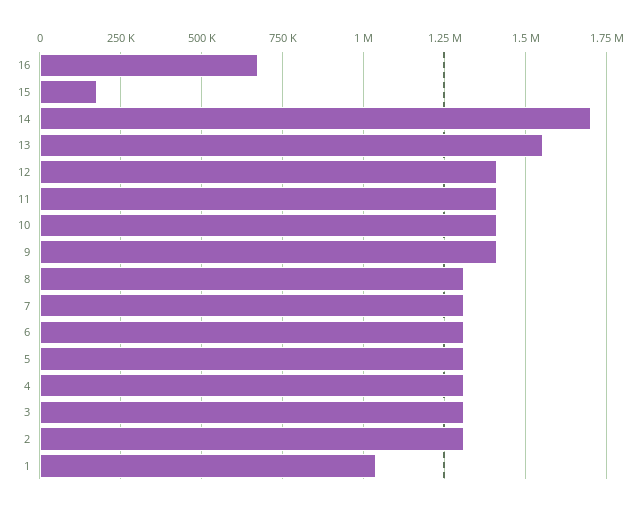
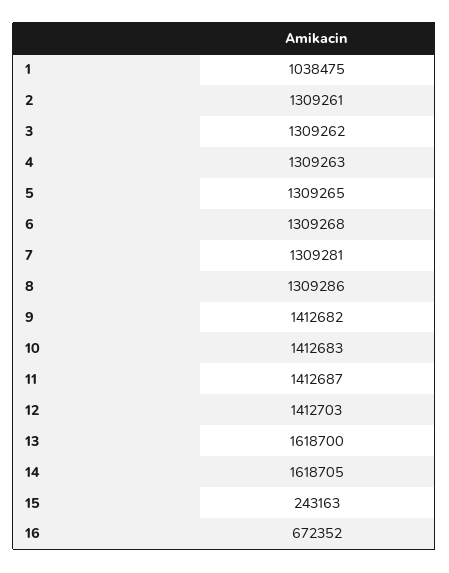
  {
    "16": 672352,
-   "15": 175000,
+   "15": 243163,
-   "14": 1700000,
+   "14": 1618705,
-   "13": 1550000,
+   "13": 1618700,
    "12": 1412703,
    "11": 1412687,
    "10": 1412683,
    "9": 1412682,
    "8": 1309286,
    "7": 1309281,
    "6": 1309268,
    "5": 1309265,
    "4": 1309263,
    "3": 1309262,
    "2": 1309261,
    "1": 1038475
  }

